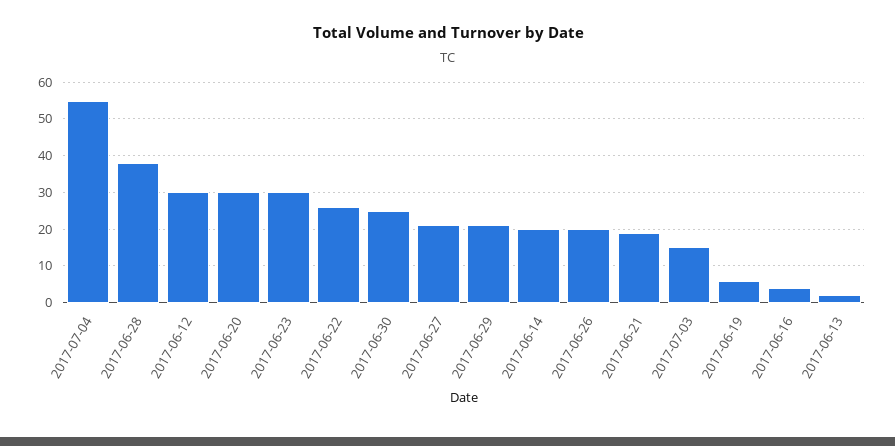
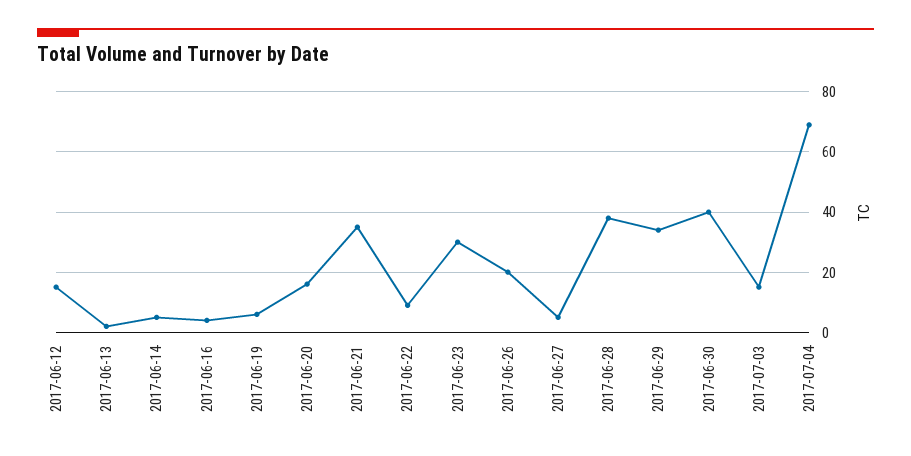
  {
-   "2017-07-04": 55,
+   "2017-07-04": 70,
    "2017-06-28": 40,
-   "2017-06-12": 30,
+   "2017-06-12": 15,
-   "2017-06-20": 30,
+   "2017-06-20": 15,
    "2017-06-23": 30,
-   "2017-06-22": 25,
+   "2017-06-22": 10,
-   "2017-06-30": 25,
+   "2017-06-30": 40,
-   "2017-06-27": 20,
+   "2017-06-27": 5,
-   "2017-06-29": 20,
+   "2017-06-29": 35,
-   "2017-06-14": 20,
+   "2017-06-14": 5,
    "2017-06-26": 20,
-   "2017-06-21": 20,
+   "2017-06-21": 35,
    "2017-07-03": 15,
    "2017-06-19": 5,
    "2017-06-16": 5,
    "2017-06-13": 0
  }

